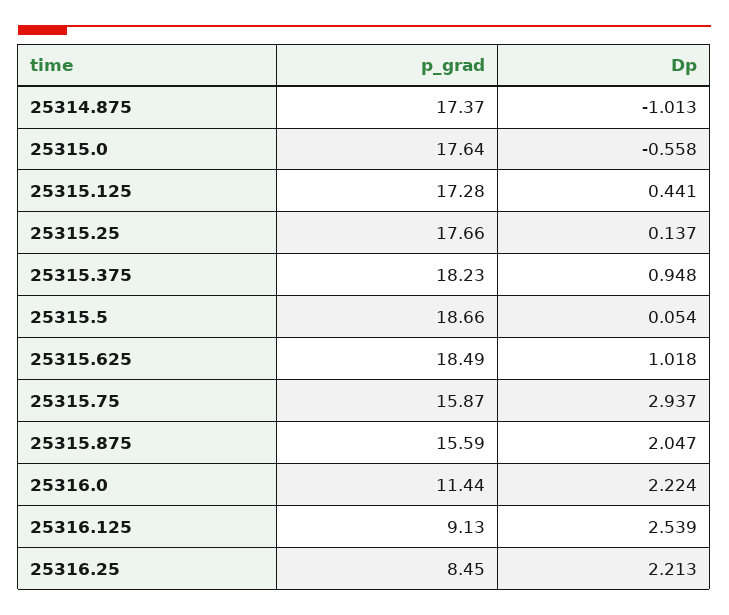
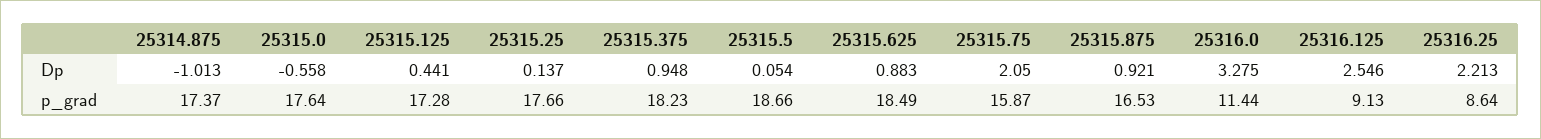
  {
    "p_grad": {
      "25314.875": 17.37,
      "25315.0": 17.64,
      "25315.125": 17.28,
      "25315.25": 17.66,
      "25315.375": 18.23,
      "25315.5": 18.66,
      "25315.625": 18.49,
      "25315.75": 15.87,
-     "25315.875": 15.59,
+     "25315.875": 16.53,
      "25316.0": 11.44,
      "25316.125": 9.13,
-     "25316.25": 8.45
+     "25316.25": 8.64
    },
    "Dp": {
      "25314.875": -1.013,
      "25315.0": -0.558,
      "25315.125": 0.441,
      "25315.25": 0.137,
      "25315.375": 0.948,
      "25315.5": 0.054,
-     "25315.625": 1.018,
+     "25315.625": 0.883,
-     "25315.75": 2.937,
+     "25315.75": 2.05,
-     "25315.875": 2.047,
+     "25315.875": 0.921,
-     "25316.0": 2.224,
+     "25316.0": 3.275,
-     "25316.125": 2.539,
+     "25316.125": 2.546,
      "25316.25": 2.213
    }
  }

